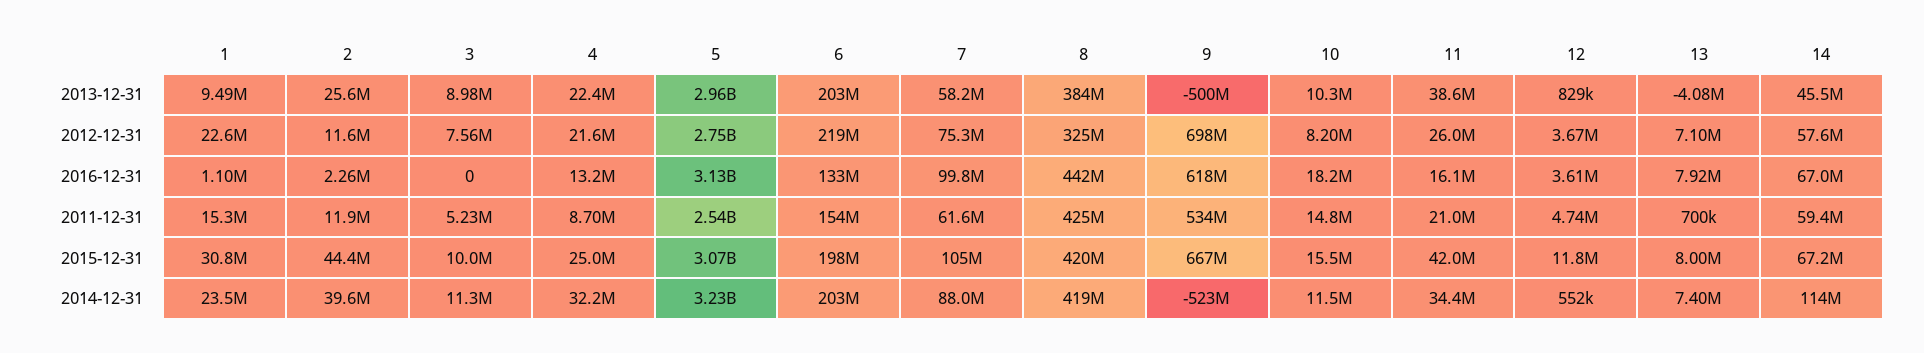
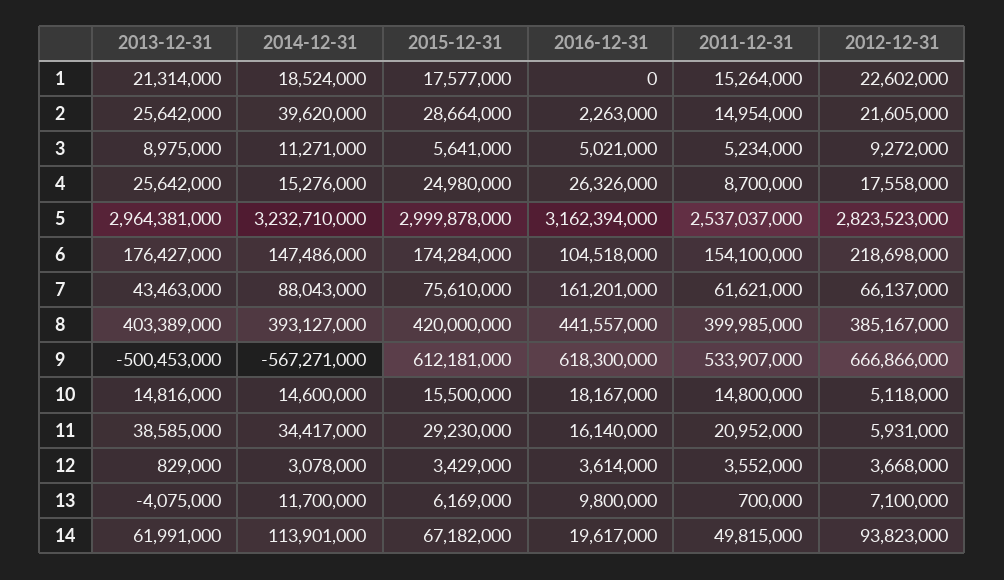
  {
    "1": {
-     "2013-12-31": 9490000,
+     "2013-12-31": 21314000,
      "2012-12-31": 22602000,
-     "2016-12-31": 1100000,
+     "2016-12-31": 0,
      "2011-12-31": 15264000,
-     "2015-12-31": 30800000,
+     "2015-12-31": 17577000,
-     "2014-12-31": 23500000
+     "2014-12-31": 18524000
    },
    "2": {
      "2013-12-31": 25642000,
-     "2012-12-31": 11600000,
+     "2012-12-31": 21605000,
      "2016-12-31": 2263000,
-     "2011-12-31": 11900000,
+     "2011-12-31": 14954000,
-     "2015-12-31": 44400000,
+     "2015-12-31": 28664000,
      "2014-12-31": 39620000
    },
    "3": {
      "2013-12-31": 8975000,
-     "2012-12-31": 7560000,
+     "2012-12-31": 9272000,
-     "2016-12-31": 0,
+     "2016-12-31": 5021000,
      "2011-12-31": 5234000,
-     "2015-12-31": 10000000,
+     "2015-12-31": 5641000,
      "2014-12-31": 11271000
    },
    "4": {
-     "2013-12-31": 22400000,
+     "2013-12-31": 25642000,
-     "2012-12-31": 21600000,
+     "2012-12-31": 17558000,
-     "2016-12-31": 13200000,
+     "2016-12-31": 26326000,
      "2011-12-31": 8700000,
      "2015-12-31": 24980000,
-     "2014-12-31": 32200000
+     "2014-12-31": 15276000
    },
    "5": {
      "2013-12-31": 2964381000,
-     "2012-12-31": 2750000000,
+     "2012-12-31": 2823523000,
-     "2016-12-31": 3130000000,
+     "2016-12-31": 3162394000,
      "2011-12-31": 2537037000,
-     "2015-12-31": 3070000000,
+     "2015-12-31": 2999878000,
      "2014-12-31": 3232710000
    },
    "6": {
-     "2013-12-31": 203000000,
+     "2013-12-31": 176427000,
      "2012-12-31": 218698000,
-     "2016-12-31": 133000000,
+     "2016-12-31": 104518000,
      "2011-12-31": 154100000,
-     "2015-12-31": 198000000,
+     "2015-12-31": 174284000,
-     "2014-12-31": 203000000
+     "2014-12-31": 147486000
    },
    "7": {
-     "2013-12-31": 58200000,
+     "2013-12-31": 43463000,
-     "2012-12-31": 75300000,
+     "2012-12-31": 66137000,
-     "2016-12-31": 99800000,
+     "2016-12-31": 161201000,
      "2011-12-31": 61621000,
-     "2015-12-31": 105000000,
+     "2015-12-31": 75610000,
      "2014-12-31": 88043000
    },
    "8": {
-     "2013-12-31": 384000000,
+     "2013-12-31": 403389000,
-     "2012-12-31": 325000000,
+     "2012-12-31": 385167000,
      "2016-12-31": 441557000,
-     "2011-12-31": 425000000,
+     "2011-12-31": 399985000,
      "2015-12-31": 420000000,
-     "2014-12-31": 419000000
+     "2014-12-31": 393127000
    },
    "9": {
      "2013-12-31": -500453000,
-     "2012-12-31": 698000000,
+     "2012-12-31": 666866000,
      "2016-12-31": 618300000,
      "2011-12-31": 533907000,
-     "2015-12-31": 667000000,
+     "2015-12-31": 612181000,
-     "2014-12-31": -523000000
+     "2014-12-31": -567271000
    },
    "10": {
-     "2013-12-31": 10300000,
+     "2013-12-31": 14816000,
-     "2012-12-31": 8200000,
+     "2012-12-31": 5118000,
      "2016-12-31": 18167000,
      "2011-12-31": 14800000,
      "2015-12-31": 15500000,
-     "2014-12-31": 11500000
+     "2014-12-31": 14600000
    },
    "11": {
      "2013-12-31": 38585000,
-     "2012-12-31": 26000000,
+     "2012-12-31": 5931000,
      "2016-12-31": 16140000,
      "2011-12-31": 20952000,
-     "2015-12-31": 42000000,
+     "2015-12-31": 29230000,
      "2014-12-31": 34417000
    },
    "12": {
      "2013-12-31": 829000,
      "2012-12-31": 3668000,
      "2016-12-31": 3614000,
-     "2011-12-31": 4740000,
+     "2011-12-31": 3552000,
-     "2015-12-31": 11800000,
+     "2015-12-31": 3429000,
-     "2014-12-31": 552000
+     "2014-12-31": 3078000
    },
    "13": {
      "2013-12-31": -4075000,
      "2012-12-31": 7100000,
-     "2016-12-31": 7920000,
+     "2016-12-31": 9800000,
      "2011-12-31": 700000,
-     "2015-12-31": 8000000,
+     "2015-12-31": 6169000,
-     "2014-12-31": 7400000
+     "2014-12-31": 11700000
    },
    "14": {
-     "2013-12-31": 45500000,
+     "2013-12-31": 61991000,
-     "2012-12-31": 57600000,
+     "2012-12-31": 93823000,
-     "2016-12-31": 67000000,
+     "2016-12-31": 19617000,
-     "2011-12-31": 59400000,
+     "2011-12-31": 49815000,
      "2015-12-31": 67182000,
      "2014-12-31": 113901000
    }
  }

